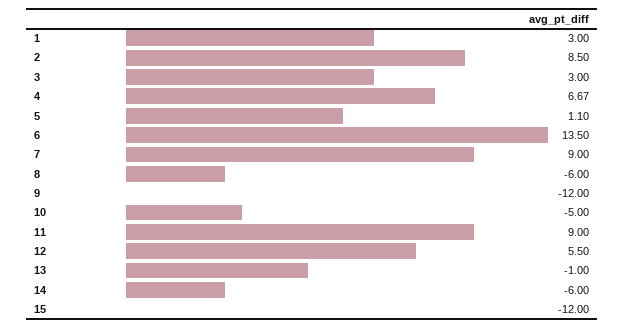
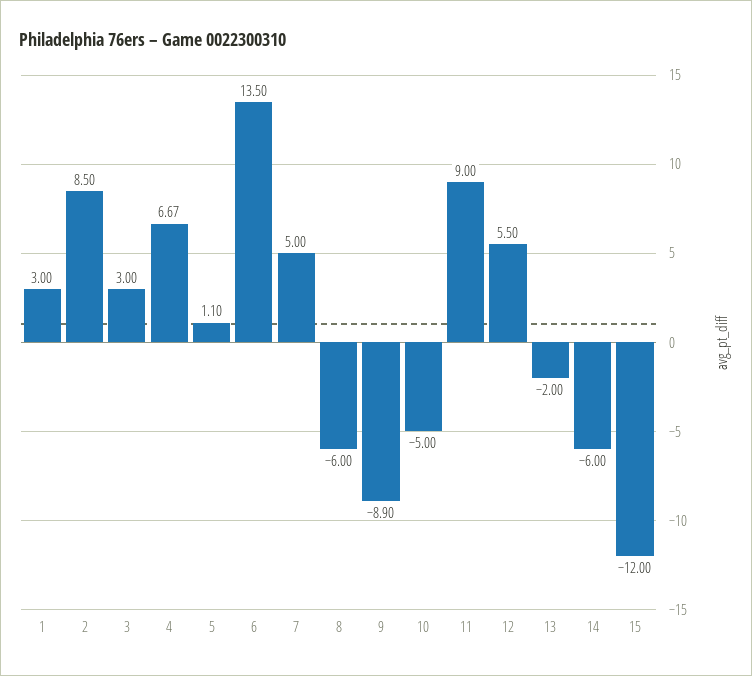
  {
    "1": 3,
    "2": 8.5,
    "3": 3,
    "4": 6.67,
    "5": 1.1,
    "6": 13.5,
-   "7": 9,
+   "7": 5,
    "8": -6,
-   "9": -12,
+   "9": -8.9,
    "10": -5,
    "11": 9,
    "12": 5.5,
-   "13": -1,
+   "13": -2,
    "14": -6,
    "15": -12
  }

